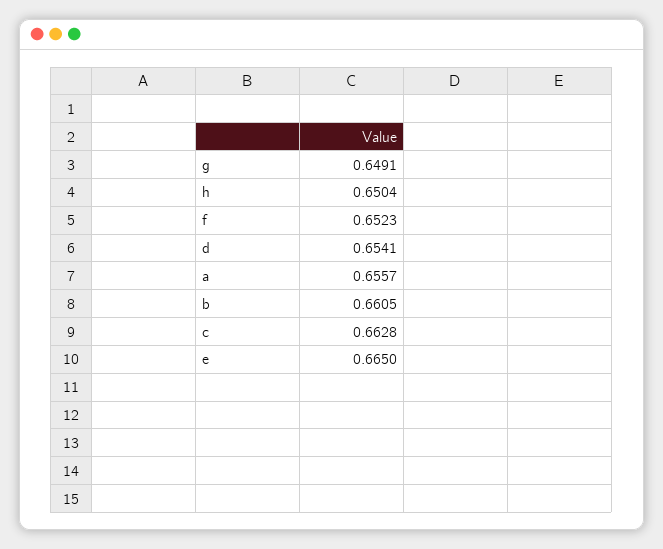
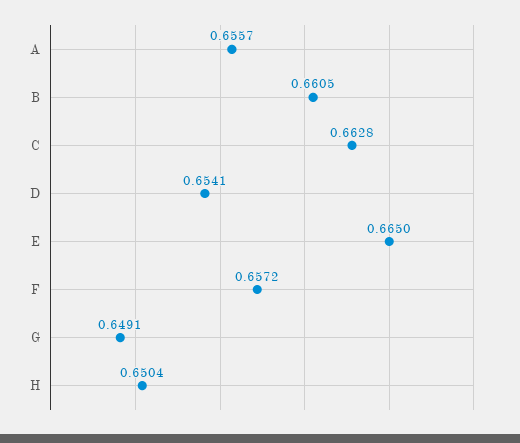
  {
    "g": 0.6491,
    "h": 0.6504,
-   "f": 0.6523,
+   "f": 0.6572,
    "d": 0.6541,
    "a": 0.6557,
    "b": 0.6605,
    "c": 0.6628,
    "e": 0.665
  }

